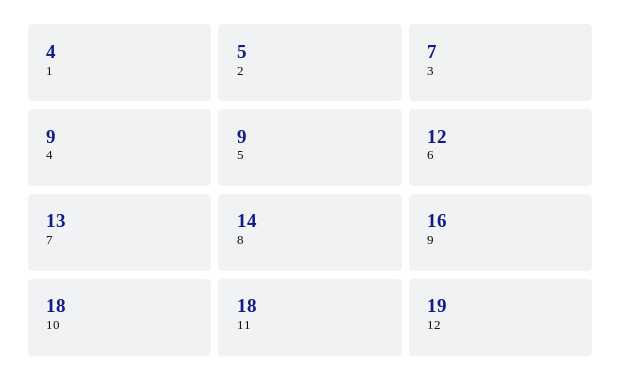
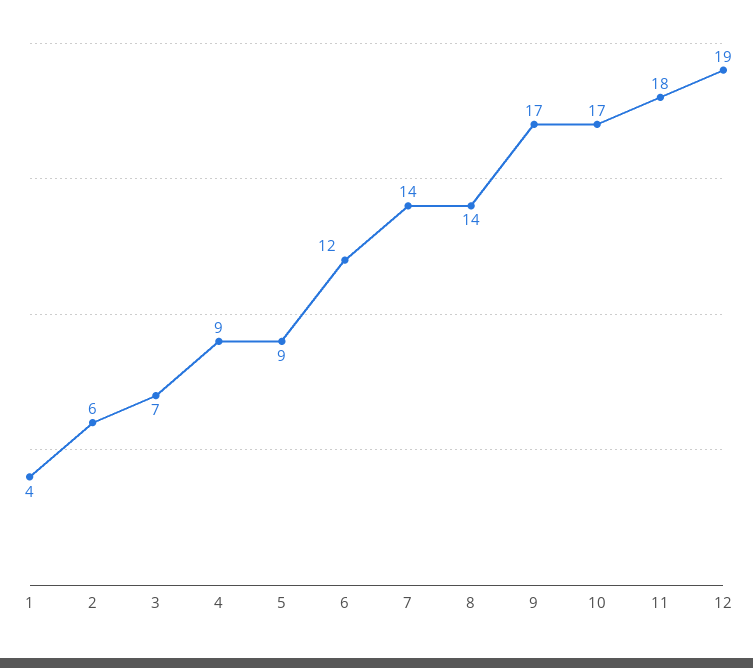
  {
    "1": 4,
-   "2": 5,
+   "2": 6,
    "3": 7,
    "4": 9,
    "5": 9,
    "6": 12,
-   "7": 13,
+   "7": 14,
    "8": 14,
-   "9": 16,
+   "9": 17,
-   "10": 18,
+   "10": 17,
    "11": 18,
    "12": 19
  }

